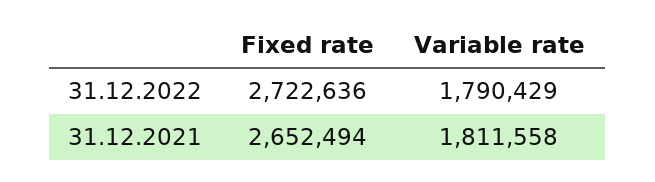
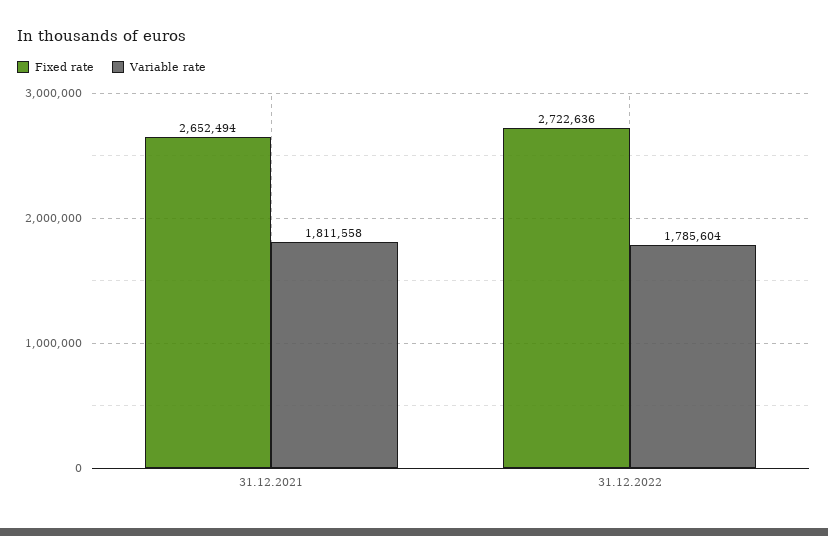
  {
    "Fixed rate": {
      "31.12.2022": 2722636,
      "31.12.2021": 2652494
    },
    "Variable rate": {
-     "31.12.2022": 1790429,
+     "31.12.2022": 1785604,
      "31.12.2021": 1811558
    }
  }

